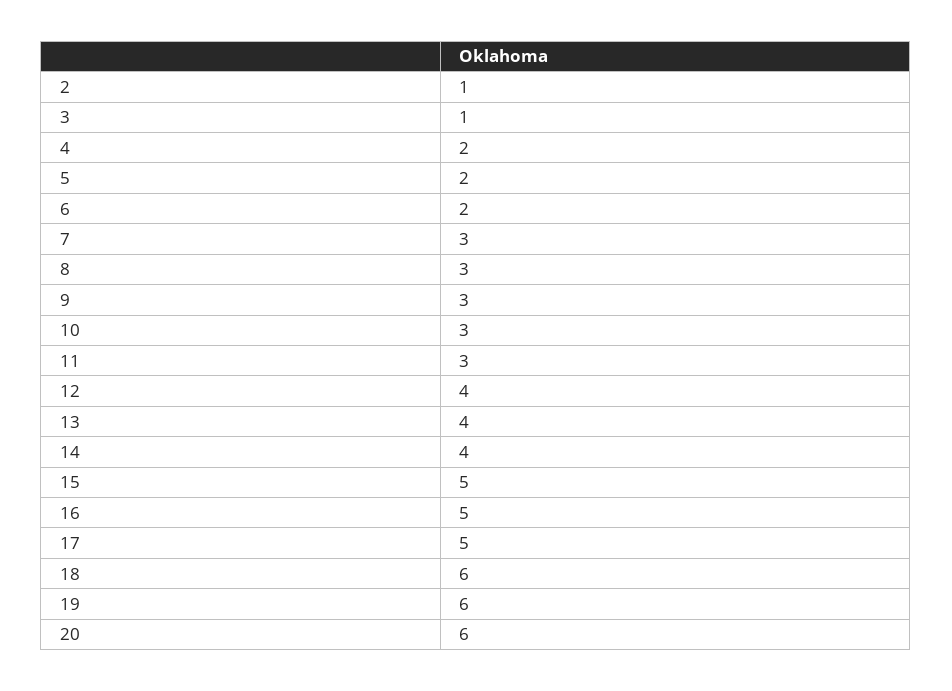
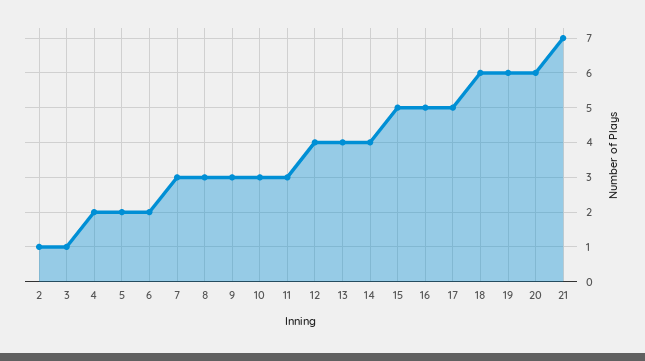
  {
    "2": 1,
    "3": 1,
    "4": 2,
    "5": 2,
    "6": 2,
    "7": 3,
    "8": 3,
    "9": 3,
    "10": 3,
    "11": 3,
    "12": 4,
    "13": 4,
    "14": 4,
    "15": 5,
    "16": 5,
    "17": 5,
    "18": 6,
    "19": 6,
-   "20": 6
+   "20": 6,
+   "21": 7
  }

